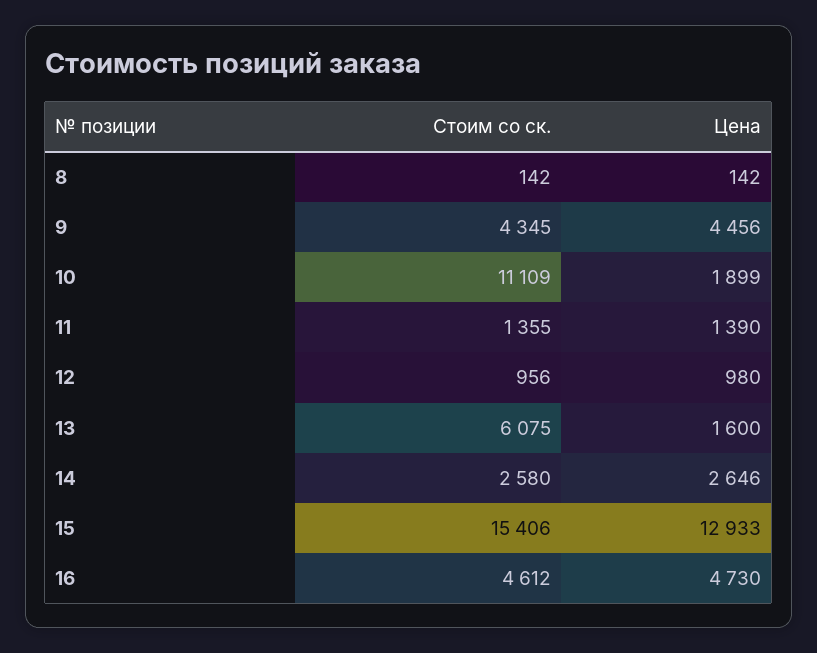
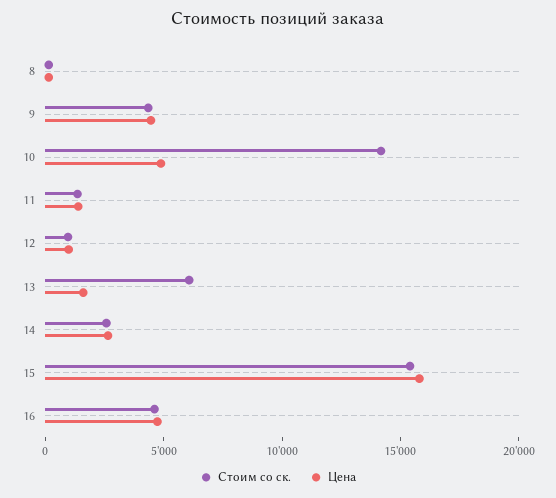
  {
    "Стоим со ск.": {
      "8": 142,
      "9": 4345,
-     "10": 11109,
+     "10": 14000,
      "11": 1355,
      "12": 956,
      "13": 6075,
      "14": 2580,
      "15": 15406,
      "16": 4612
    },
    "Цена": {
      "8": 142,
      "9": 4456,
-     "10": 1899,
+     "10": 5000,
      "11": 1390,
      "12": 980,
      "13": 1600,
      "14": 2646,
-     "15": 12933,
+     "15": 16000,
      "16": 4730
    }
  }

